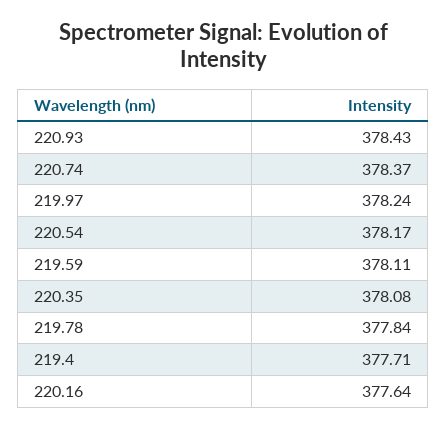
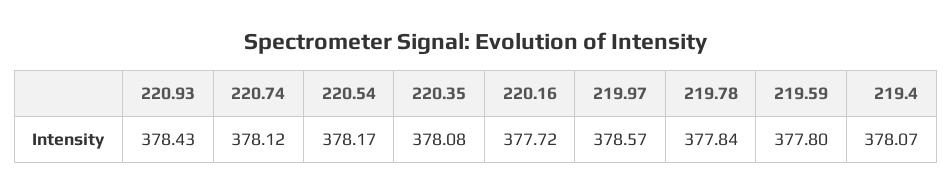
  {
    "220.93": 378.43,
-   "220.74": 378.37,
+   "220.74": 378.12,
-   "219.97": 378.24,
+   "219.97": 378.57,
    "220.54": 378.17,
-   "219.59": 378.11,
+   "219.59": 377.8,
    "220.35": 378.08,
    "219.78": 377.84,
-   "219.4": 377.71,
+   "219.4": 378.07,
-   "220.16": 377.64
+   "220.16": 377.72
  }

